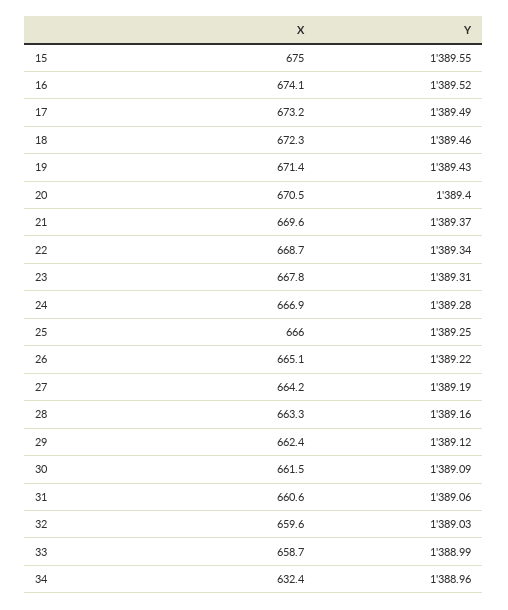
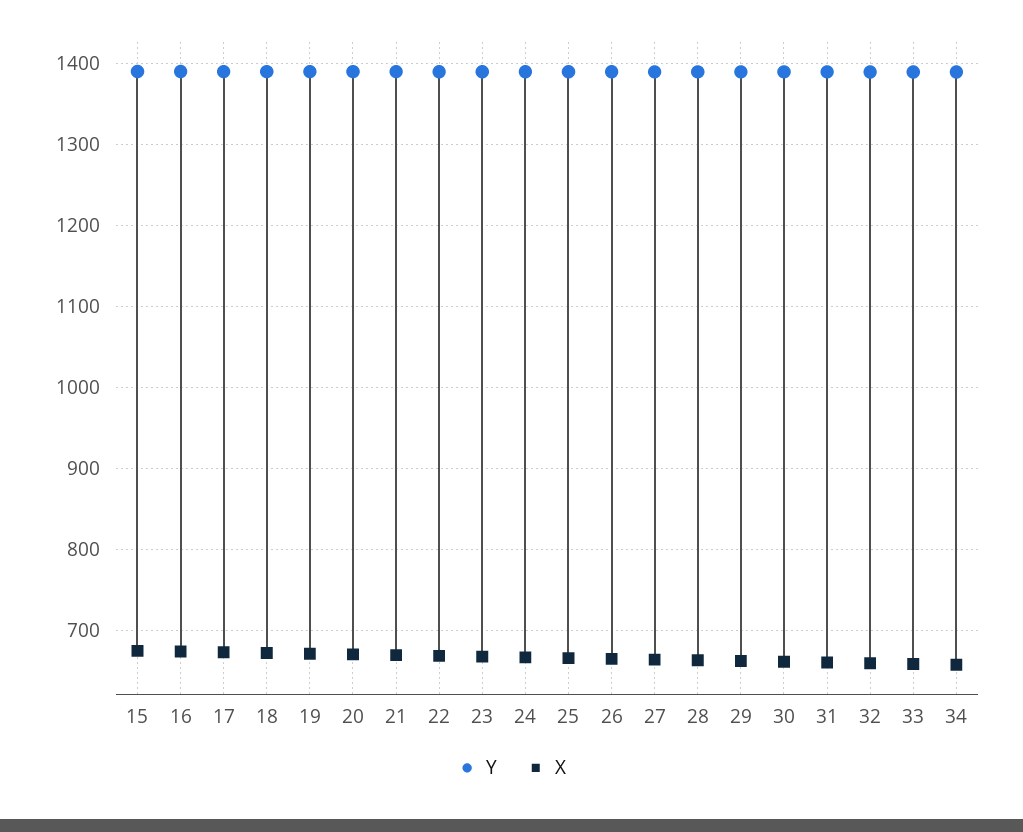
  {
    "X": {
      "15": 675,
      "16": 674.1,
      "17": 673.2,
      "18": 672.3,
      "19": 671.4,
      "20": 670.5,
      "21": 669.6,
      "22": 668.7,
      "23": 667.8,
      "24": 666.9,
      "25": 666,
      "26": 665.1,
      "27": 664.2,
      "28": 663.3,
      "29": 662.4,
      "30": 661.5,
      "31": 660.6,
      "32": 659.6,
      "33": 658.7,
-     "34": 632.4
+     "34": 660
    },
    "Y": {
      "15": 1389.55,
      "16": 1389.52,
      "17": 1389.49,
      "18": 1389.46,
      "19": 1389.43,
      "20": 1389.4,
      "21": 1389.37,
      "22": 1389.34,
      "23": 1389.31,
      "24": 1389.28,
      "25": 1389.25,
      "26": 1389.22,
      "27": 1389.19,
      "28": 1389.16,
      "29": 1389.12,
      "30": 1389.09,
      "31": 1389.06,
      "32": 1389.03,
      "33": 1388.99,
      "34": 1388.96
    }
  }

